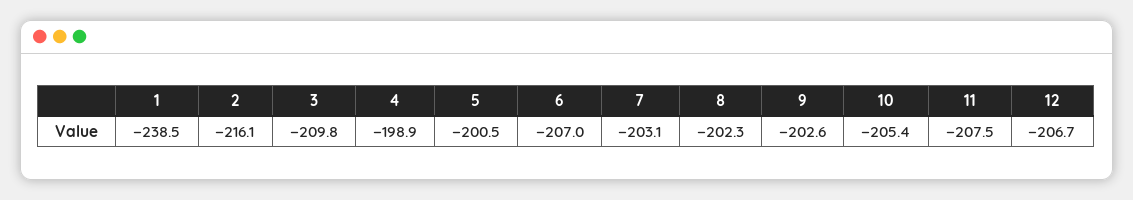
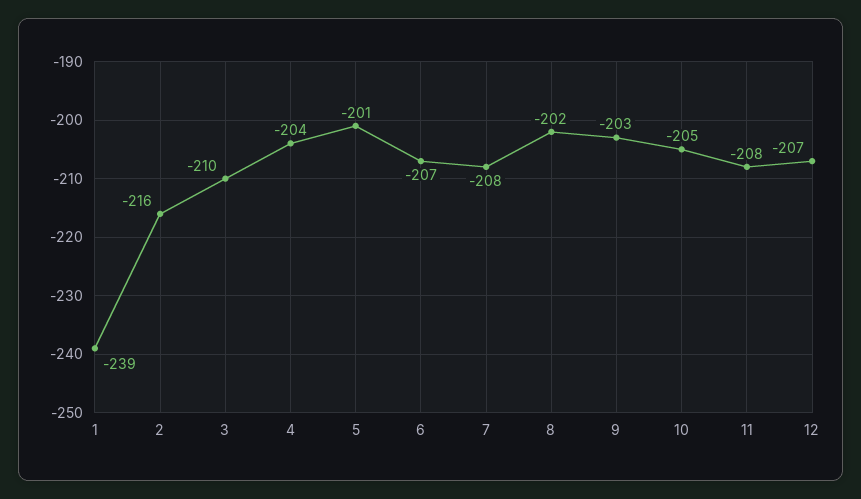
  {
    "1": -238.5,
    "2": -216.1,
    "3": -209.8,
-   "4": -198.9,
+   "4": -204,
    "5": -200.5,
    "6": -207,
-   "7": -203.1,
+   "7": -208,
    "8": -202.3,
    "9": -202.6,
    "10": -205.4,
    "11": -207.5,
    "12": -206.7
  }

